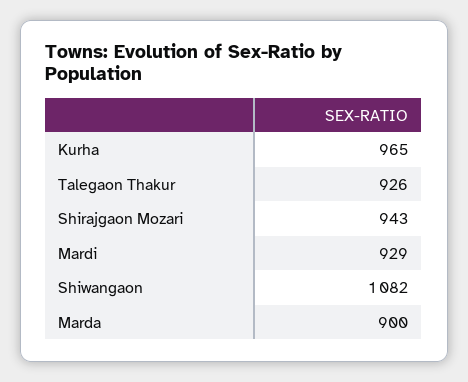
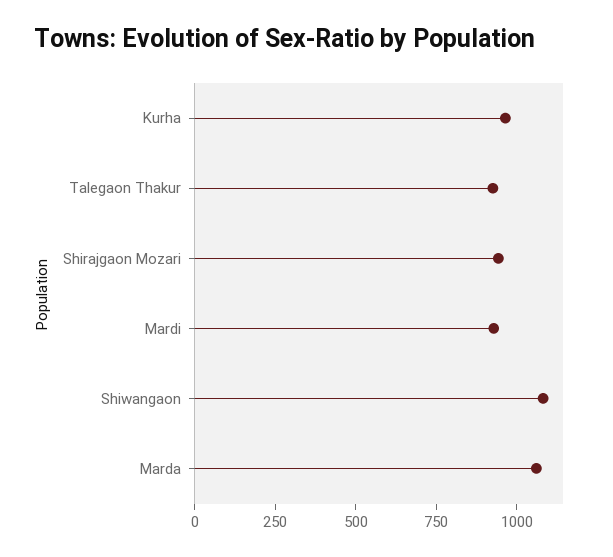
  {
    "Kurha": 965,
    "Talegaon Thakur": 926,
    "Shirajgaon Mozari": 943,
    "Mardi": 929,
    "Shiwangaon": 1082,
-   "Marda": 900
+   "Marda": 1050
  }

